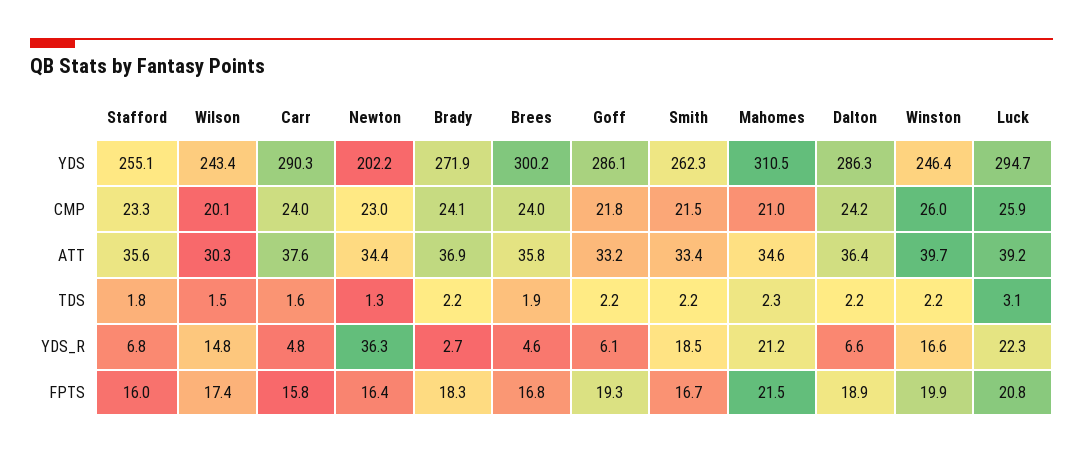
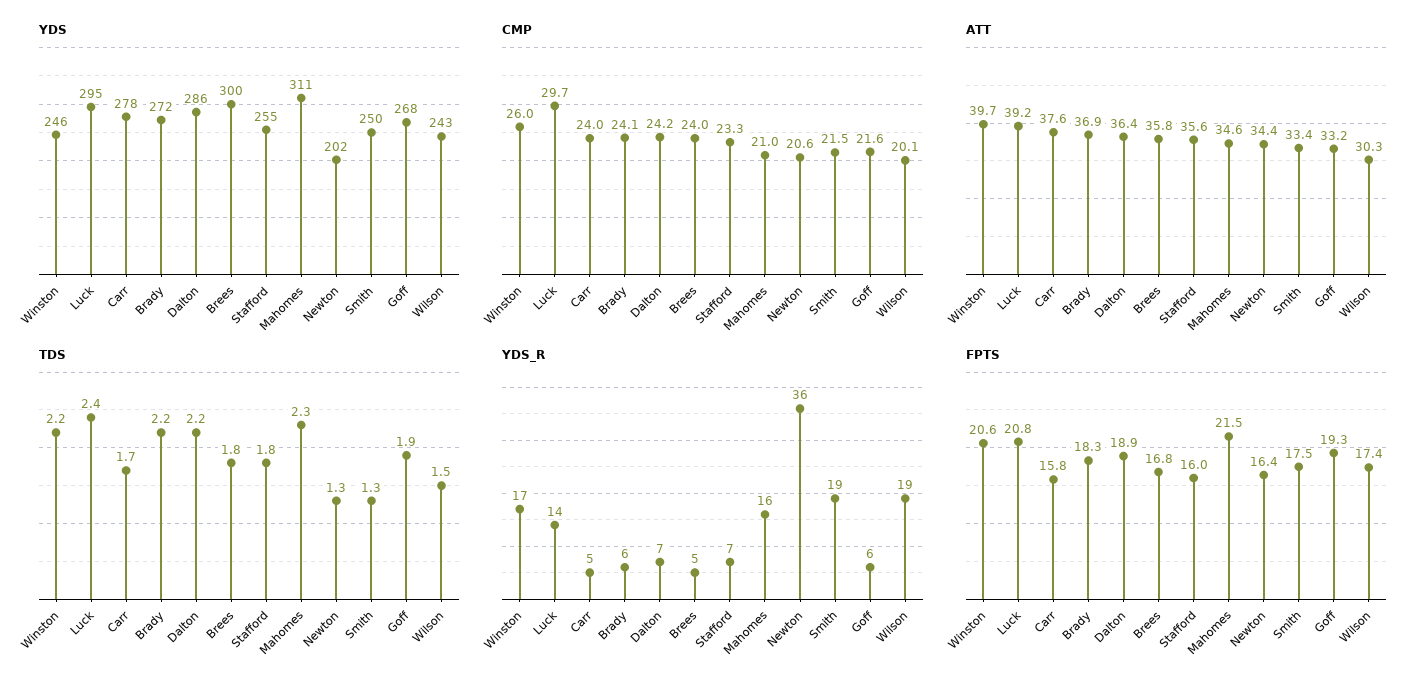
  {
    "YDS": {
      "Stafford": 255.1,
      "Wilson": 243.4,
-     "Carr": 290.3,
+     "Carr": 278,
      "Newton": 202.2,
      "Brady": 271.9,
      "Brees": 300.2,
-     "Goff": 286.1,
+     "Goff": 268,
-     "Smith": 262.3,
+     "Smith": 250,
      "Mahomes": 310.5,
      "Dalton": 286.3,
      "Winston": 246.4,
      "Luck": 294.7
    },
    "CMP": {
      "Stafford": 23.3,
      "Wilson": 20.1,
      "Carr": 24,
-     "Newton": 23,
+     "Newton": 20.6,
      "Brady": 24.1,
      "Brees": 24,
-     "Goff": 21.8,
+     "Goff": 21.6,
      "Smith": 21.5,
      "Mahomes": 21,
      "Dalton": 24.2,
      "Winston": 26,
-     "Luck": 25.9
+     "Luck": 29.7
    },
    "ATT": {
      "Stafford": 35.6,
      "Wilson": 30.3,
      "Carr": 37.6,
      "Newton": 34.4,
      "Brady": 36.9,
      "Brees": 35.8,
      "Goff": 33.2,
      "Smith": 33.4,
      "Mahomes": 34.6,
      "Dalton": 36.4,
      "Winston": 39.7,
      "Luck": 39.2
    },
    "TDS": {
      "Stafford": 1.8,
      "Wilson": 1.5,
-     "Carr": 1.6,
+     "Carr": 1.7,
      "Newton": 1.3,
      "Brady": 2.2,
-     "Brees": 1.9,
+     "Brees": 1.8,
-     "Goff": 2.2,
+     "Goff": 1.9,
-     "Smith": 2.2,
+     "Smith": 1.3,
      "Mahomes": 2.3,
      "Dalton": 2.2,
      "Winston": 2.2,
-     "Luck": 3.1
+     "Luck": 2.4
    },
    "YDS_R": {
      "Stafford": 6.8,
-     "Wilson": 14.8,
+     "Wilson": 19,
      "Carr": 4.8,
      "Newton": 36.3,
-     "Brady": 2.7,
+     "Brady": 6,
      "Brees": 4.6,
      "Goff": 6.1,
      "Smith": 18.5,
-     "Mahomes": 21.2,
+     "Mahomes": 16,
      "Dalton": 6.6,
      "Winston": 16.6,
-     "Luck": 22.3
+     "Luck": 14
    },
    "FPTS": {
      "Stafford": 16,
      "Wilson": 17.4,
      "Carr": 15.8,
      "Newton": 16.4,
      "Brady": 18.3,
      "Brees": 16.8,
      "Goff": 19.3,
-     "Smith": 16.7,
+     "Smith": 17.5,
      "Mahomes": 21.5,
      "Dalton": 18.9,
-     "Winston": 19.9,
+     "Winston": 20.6,
      "Luck": 20.8
    }
  }

